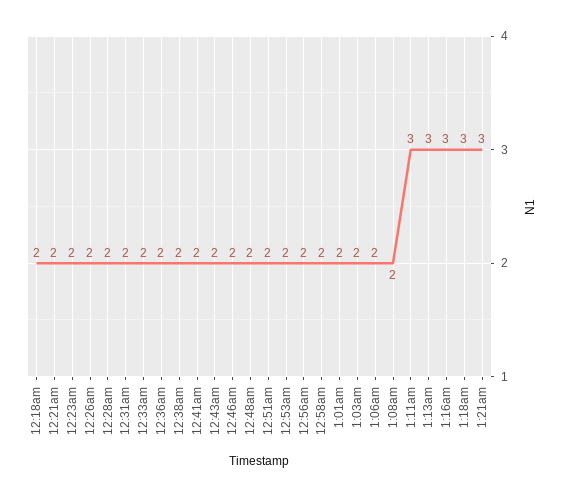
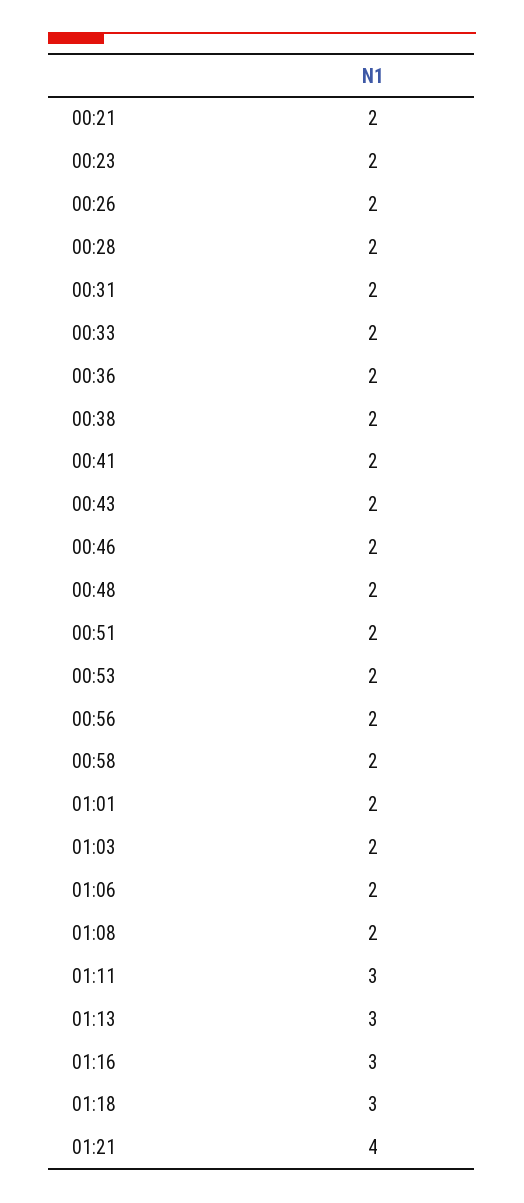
  {
-   "12:18am": 2,
    "12:21am": 2,
    "12:23am": 2,
    "12:26am": 2,
    "12:28am": 2,
    "12:31am": 2,
    "12:33am": 2,
    "12:36am": 2,
    "12:38am": 2,
    "12:41am": 2,
    "12:43am": 2,
    "12:46am": 2,
    "12:48am": 2,
    "12:51am": 2,
    "12:53am": 2,
    "12:56am": 2,
    "12:58am": 2,
    "1:01am": 2,
    "1:03am": 2,
    "1:06am": 2,
    "1:08am": 2,
    "1:11am": 3,
    "1:13am": 3,
    "1:16am": 3,
    "1:18am": 3,
-   "1:21am": 3
+   "1:21am": 4
  }

